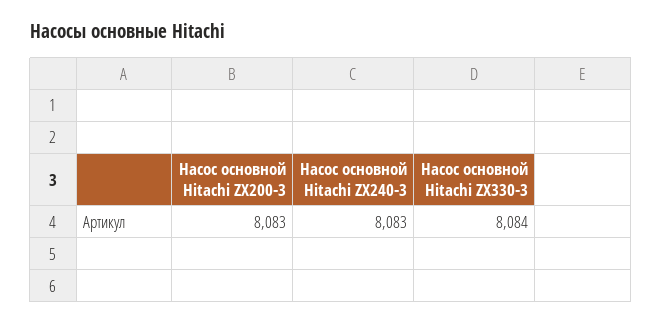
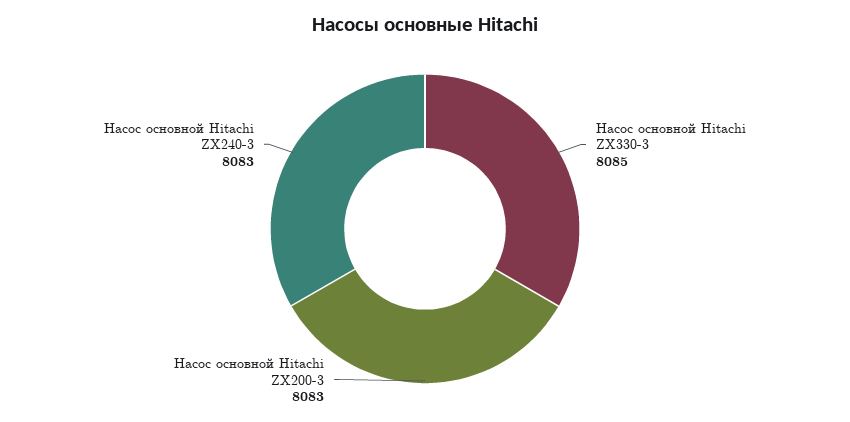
  {
    "Насос основной Hitachi ZX200-3": 8083,
    "Насос основной Hitachi ZX240-3": 8083,
-   "Насос основной Hitachi ZX330-3": 8084
+   "Насос основной Hitachi ZX330-3": 8085
  }

